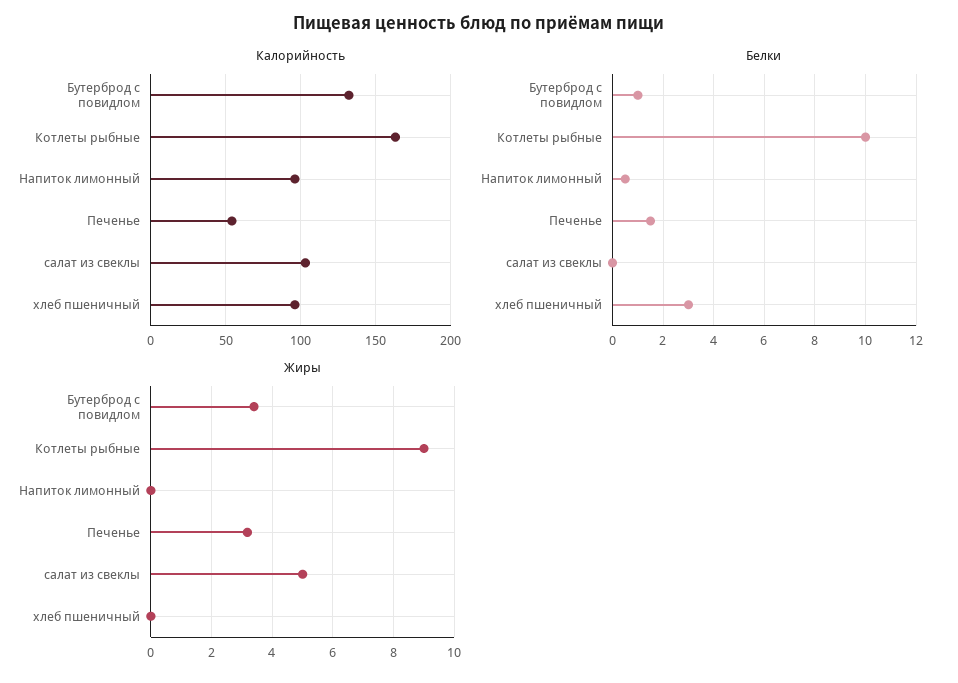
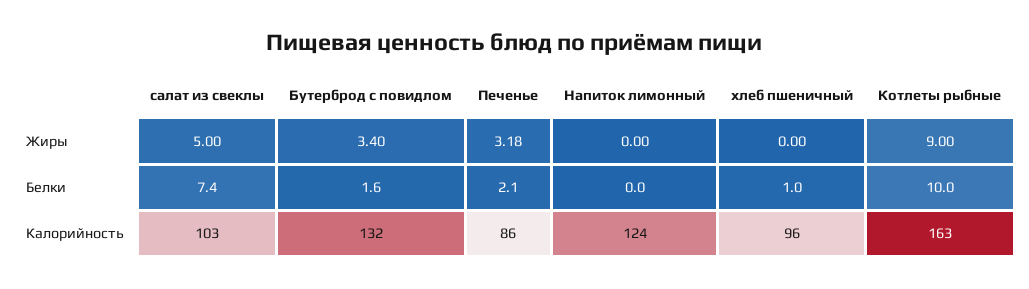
  {
    "Калорийность": {
      "Бутерброд с повидлом": 132,
      "Котлеты рыбные": 163,
-     "Напиток лимонный": 95,
+     "Напиток лимонный": 124,
-     "Печенье": 55,
+     "Печенье": 86,
      "салат из свеклы": 103,
      "хлеб пшеничный": 96
    },
    "Белки": {
-     "Бутерброд с повидлом": 1,
+     "Бутерброд с повидлом": 1.6,
      "Котлеты рыбные": 10,
-     "Напиток лимонный": 0.5,
+     "Напиток лимонный": 0,
-     "Печенье": 1.5,
+     "Печенье": 2.1,
-     "салат из свеклы": 0,
+     "салат из свеклы": 7.4,
-     "хлеб пшеничный": 3
+     "хлеб пшеничный": 1
    },
    "Жиры": {
      "Бутерброд с повидлом": 3.4,
      "Котлеты рыбные": 9,
      "Напиток лимонный": 0,
      "Печенье": 3.18,
      "салат из свеклы": 5,
      "хлеб пшеничный": 0
    }
  }

